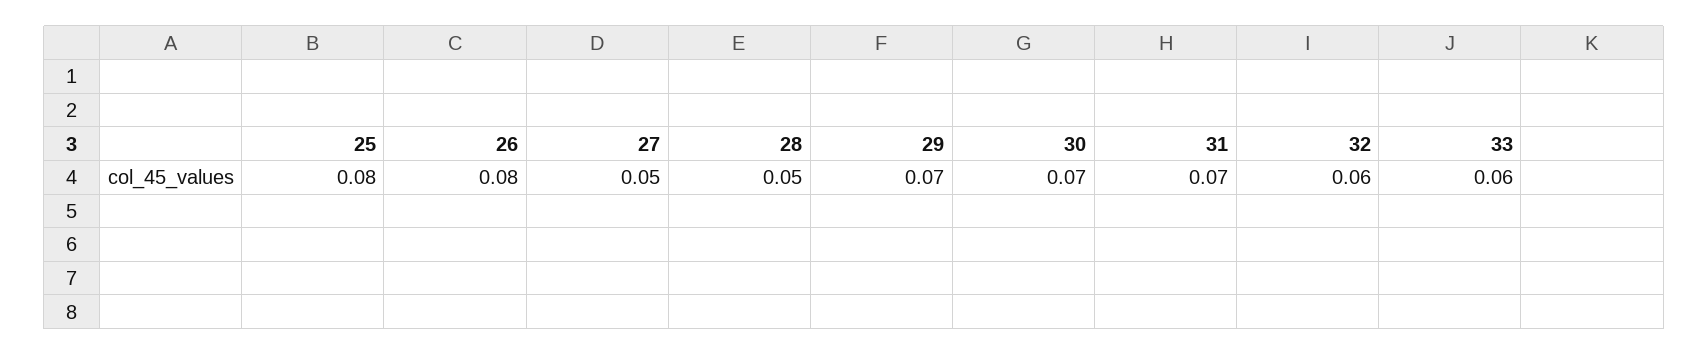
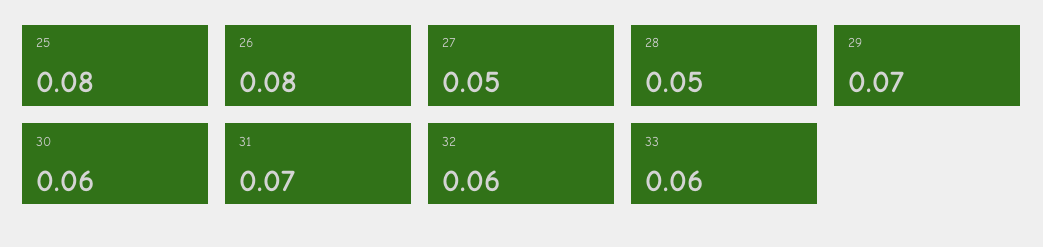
  {
    "25": 0.08,
    "26": 0.08,
    "27": 0.05,
    "28": 0.05,
    "29": 0.07,
-   "30": 0.07,
+   "30": 0.06,
    "31": 0.07,
    "32": 0.06,
    "33": 0.06
  }

